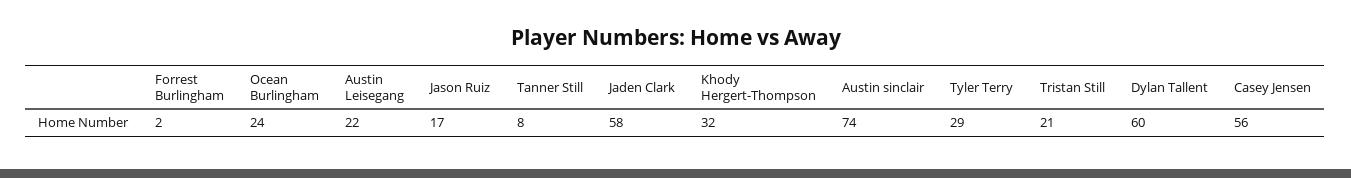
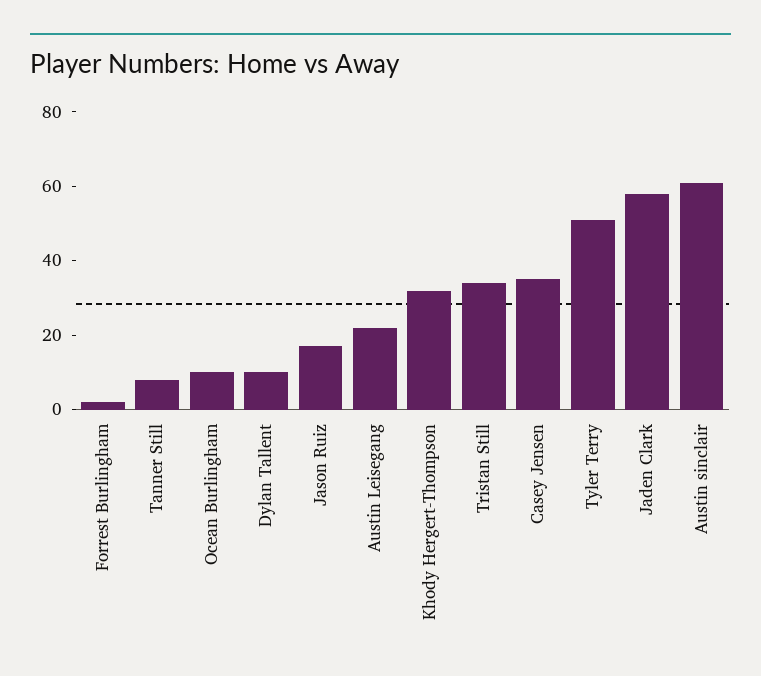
  {
    "Forrest Burlingham": 2,
-   "Ocean Burlingham": 24,
+   "Ocean Burlingham": 10,
    "Austin Leisegang": 22,
    "Jason Ruiz": 17,
    "Tanner Still": 8,
    "Jaden Clark": 58,
    "Khody Hergert-Thompson": 32,
-   "Austin sinclair": 74,
+   "Austin sinclair": 60,
-   "Tyler Terry": 29,
+   "Tyler Terry": 50,
-   "Tristan Still": 21,
+   "Tristan Still": 35,
-   "Dylan Tallent": 60,
+   "Dylan Tallent": 10,
-   "Casey Jensen": 56
+   "Casey Jensen": 35
  }

